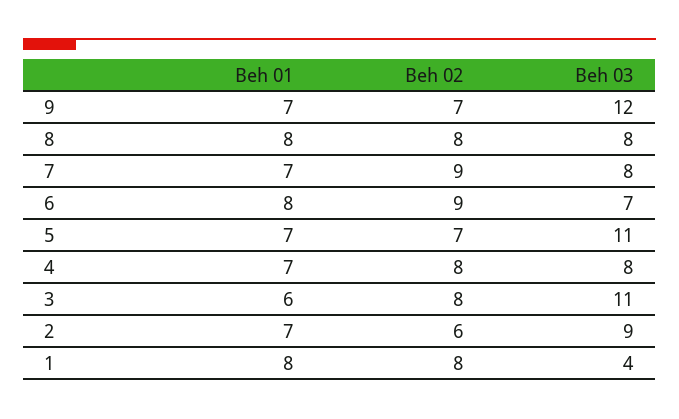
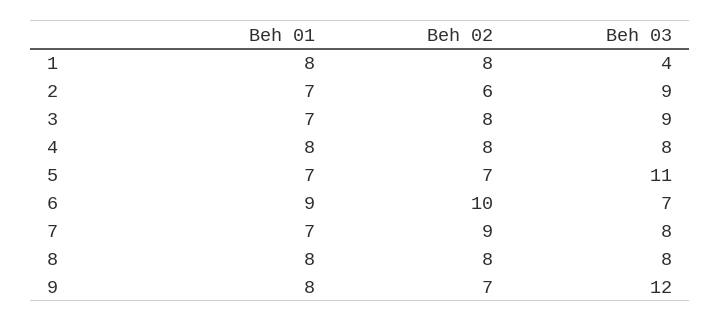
  {
    "Beh 01": {
-     "9": 7,
+     "9": 8,
      "8": 8,
      "7": 7,
-     "6": 8,
+     "6": 9,
      "5": 7,
-     "4": 7,
+     "4": 8,
-     "3": 6,
+     "3": 7,
      "2": 7,
      "1": 8
    },
    "Beh 02": {
      "9": 7,
      "8": 8,
      "7": 9,
-     "6": 9,
+     "6": 10,
      "5": 7,
      "4": 8,
      "3": 8,
      "2": 6,
      "1": 8
    },
    "Beh 03": {
      "9": 12,
      "8": 8,
      "7": 8,
      "6": 7,
      "5": 11,
      "4": 8,
-     "3": 11,
+     "3": 9,
      "2": 9,
      "1": 4
    }
  }

